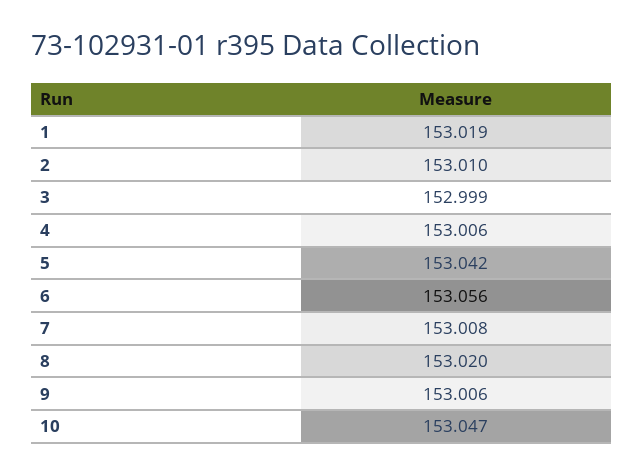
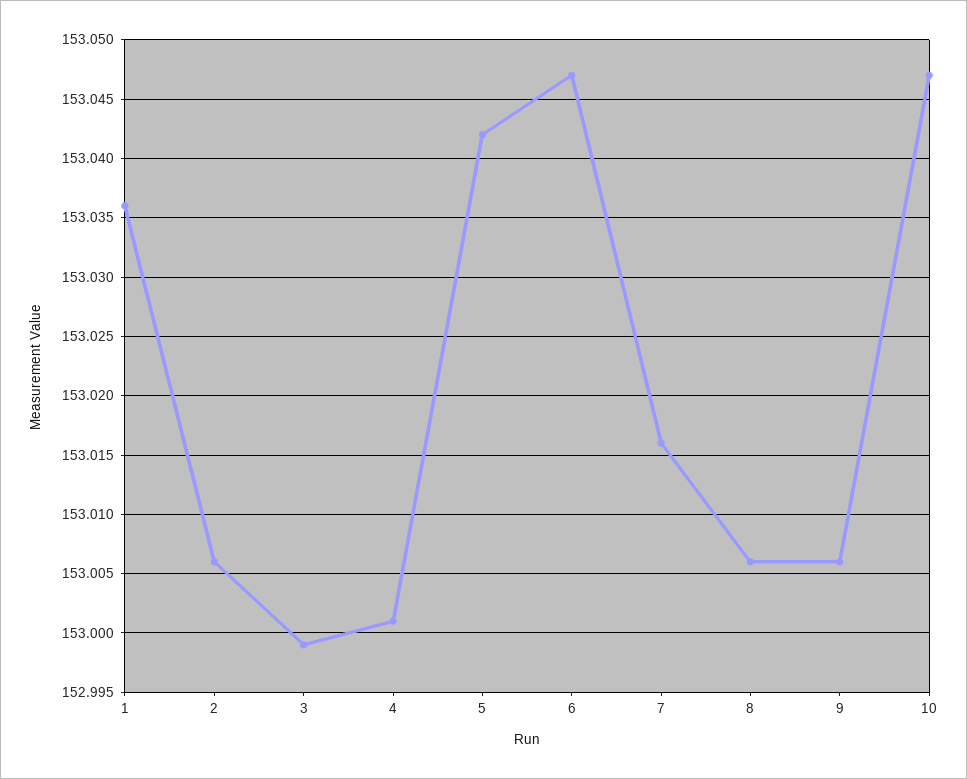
  {
-   "1": 153.019,
+   "1": 153.036,
-   "2": 153.01,
+   "2": 153.006,
    "3": 152.999,
-   "4": 153.006,
+   "4": 153.001,
    "5": 153.042,
-   "6": 153.056,
+   "6": 153.047,
-   "7": 153.008,
+   "7": 153.016,
-   "8": 153.02,
+   "8": 153.006,
    "9": 153.006,
    "10": 153.047
  }

